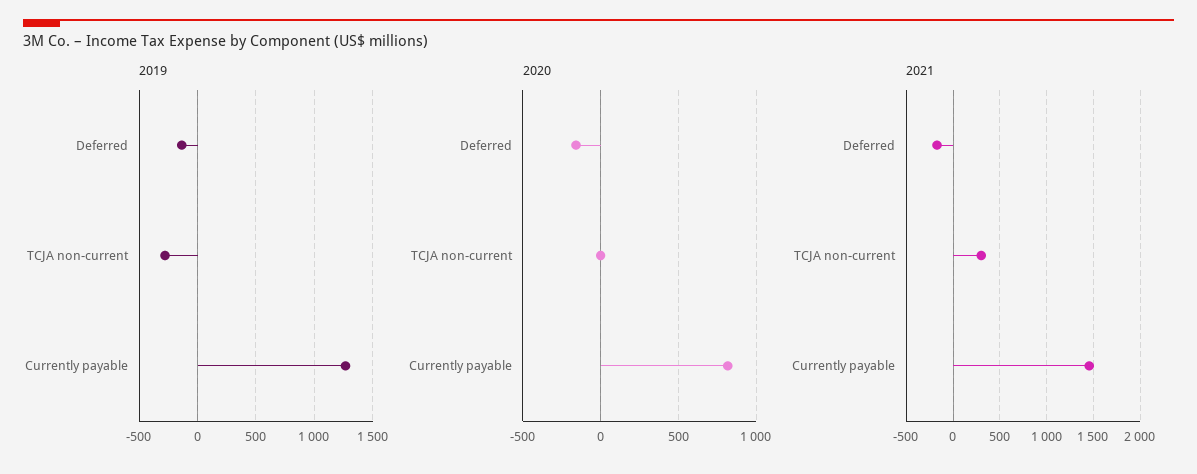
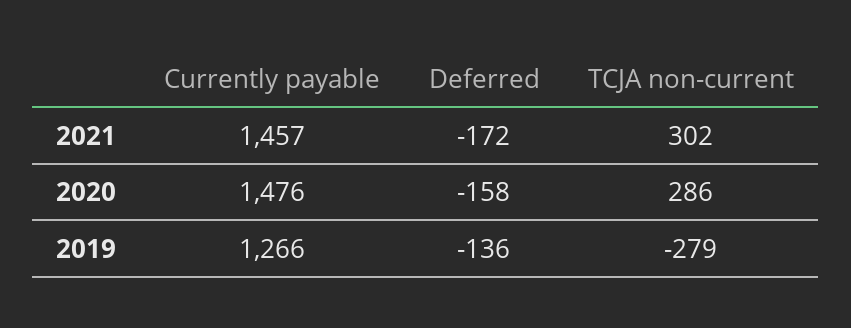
  {
    "2019": {
      "Deferred": -136,
      "TCJA non-current": -279,
      "Currently payable": 1266
    },
    "2020": {
      "Deferred": -158,
-     "TCJA non-current": 0,
+     "TCJA non-current": 286,
-     "Currently payable": 800
+     "Currently payable": 1476
    },
    "2021": {
      "Deferred": -172,
      "TCJA non-current": 302,
      "Currently payable": 1457
    }
  }

